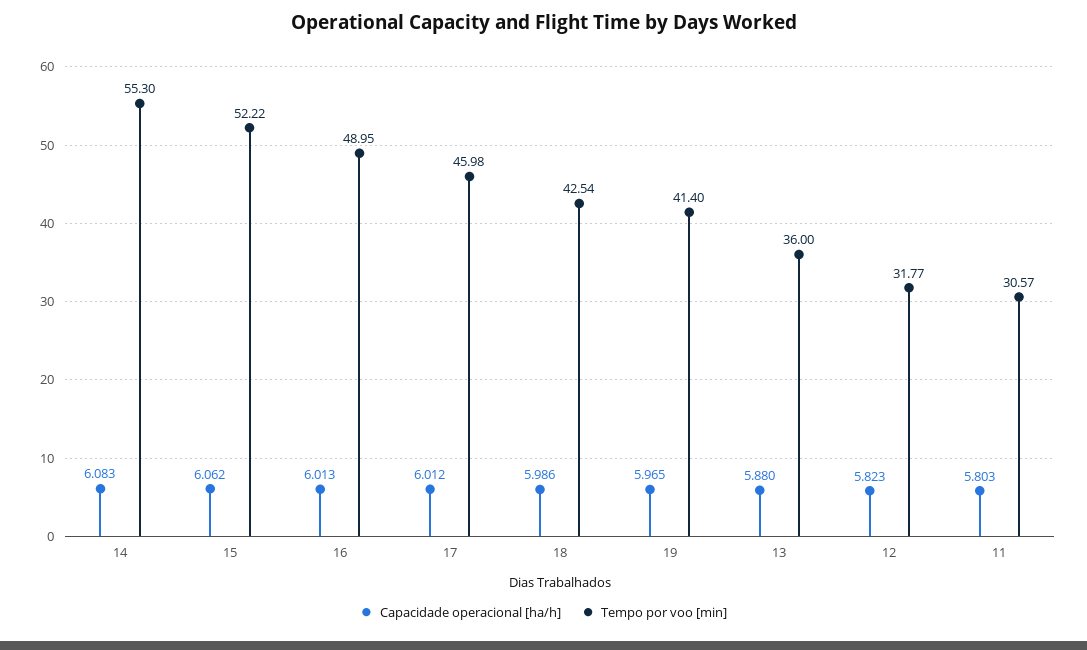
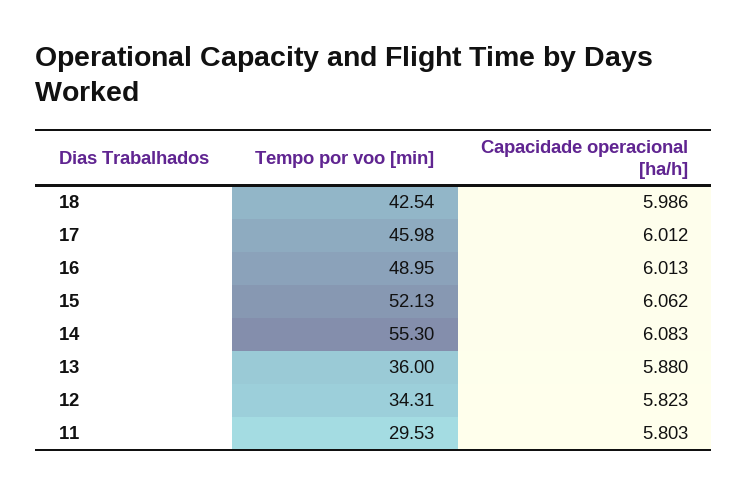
  {
    "Capacidade operacional [ha/h]": {
      "14": 6.083,
      "15": 6.062,
      "16": 6.013,
      "17": 6.012,
      "18": 5.986,
-     "19": 5.965,
      "13": 5.88,
      "12": 5.823,
      "11": 5.803
    },
    "Tempo por voo [min]": {
      "14": 55.3,
-     "15": 52.22,
+     "15": 52.13,
      "16": 48.95,
      "17": 45.98,
      "18": 42.54,
-     "19": 41.4,
      "13": 36,
-     "12": 31.77,
+     "12": 34.31,
-     "11": 30.57
+     "11": 29.53
    }
  }

